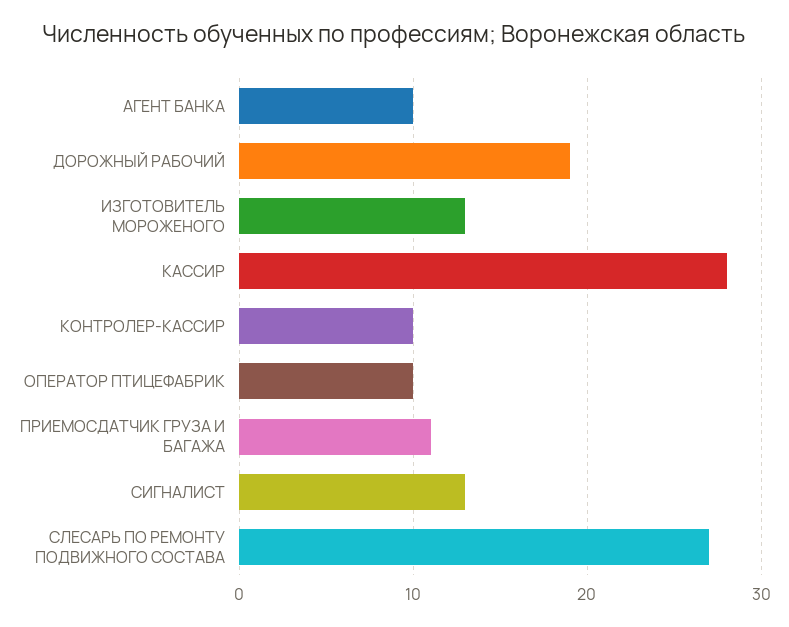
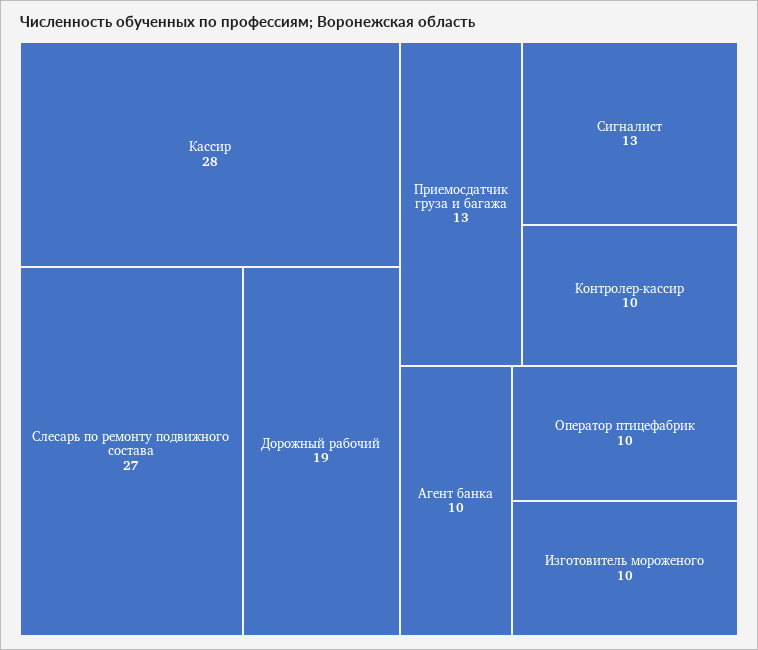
  {
    "АГЕНТ БАНКА": 10,
    "ДОРОЖНЫЙ РАБОЧИЙ": 19,
-   "ИЗГОТОВИТЕЛЬ МОРОЖЕНОГО": 13,
+   "ИЗГОТОВИТЕЛЬ МОРОЖЕНОГО": 10,
    "КАССИР": 28,
    "КОНТРОЛЕР-КАССИР": 10,
    "ОПЕРАТОР ПТИЦЕФАБРИК": 10,
-   "ПРИЕМОСДАТЧИК ГРУЗА И БАГАЖА": 11,
+   "ПРИЕМОСДАТЧИК ГРУЗА И БАГАЖА": 13,
    "СИГНАЛИСТ": 13,
    "СЛЕСАРЬ ПО РЕМОНТУ ПОДВИЖНОГО СОСТАВА": 27
  }

